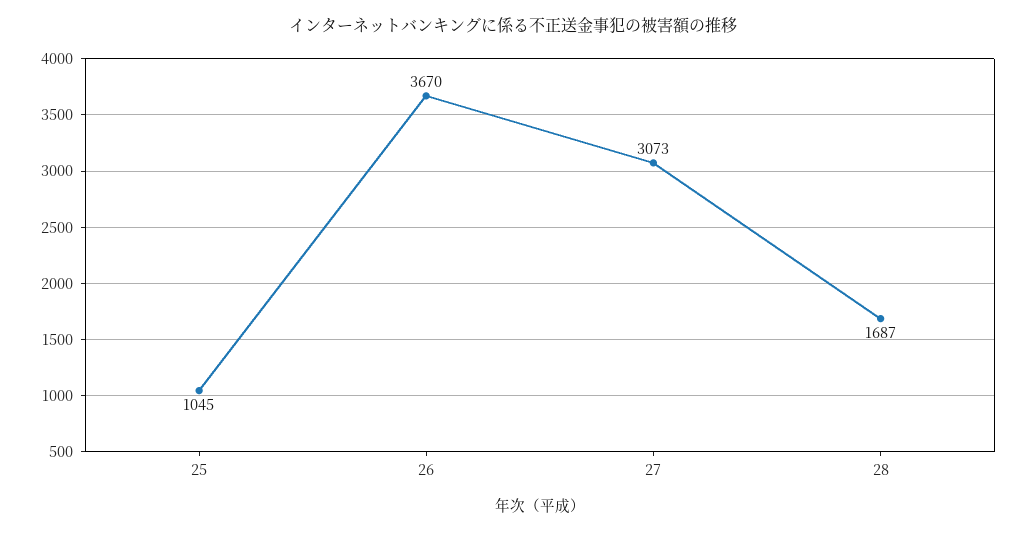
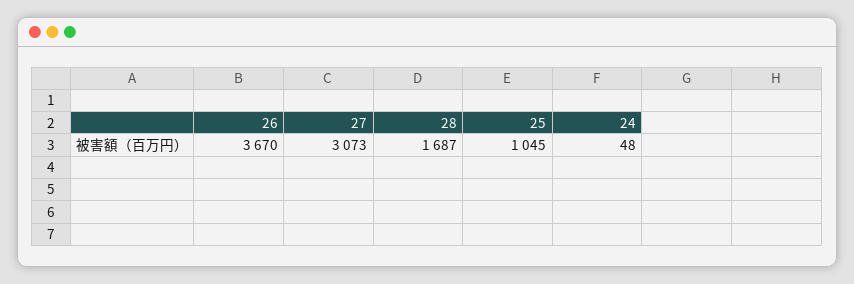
  {
    "25": 1045,
    "26": 3670,
    "27": 3073,
-   "28": 1687
+   "28": 1687,
+   "24": 48
  }

